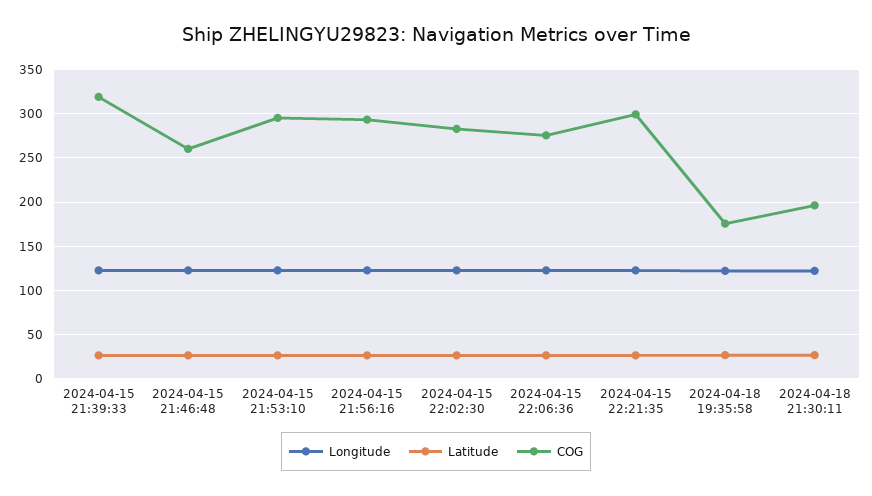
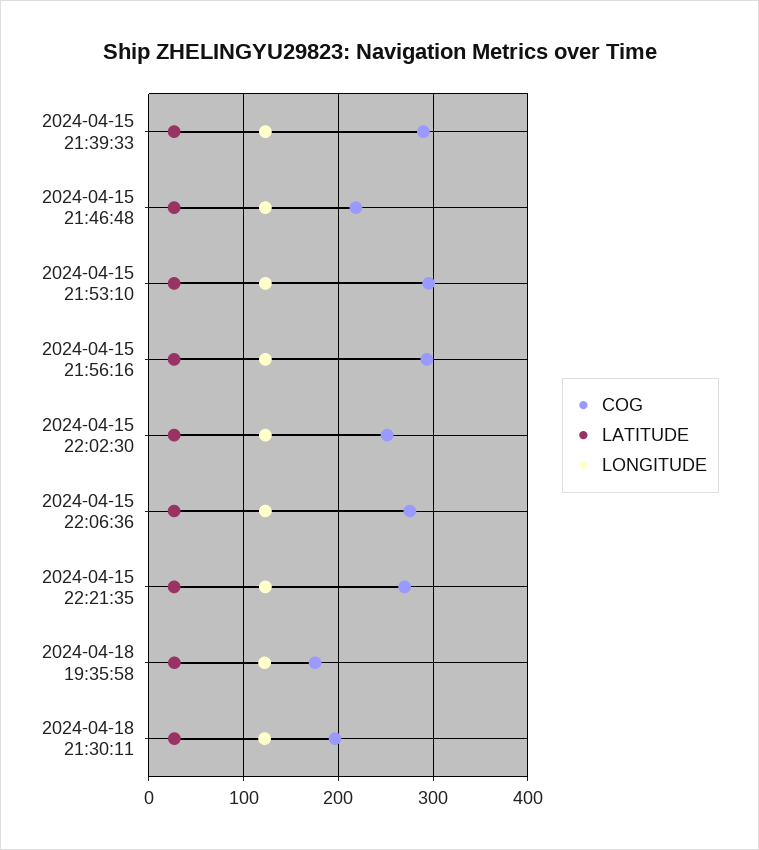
  {
    "Longitude": {
      "2024-04-15 21:39:33": 120,
      "2024-04-15 21:46:48": 120,
      "2024-04-15 21:53:10": 120,
      "2024-04-15 21:56:16": 120,
      "2024-04-15 22:02:30": 120,
      "2024-04-15 22:06:36": 120,
      "2024-04-15 22:21:35": 120,
      "2024-04-18 19:35:58": 120,
      "2024-04-18 21:30:11": 120
    },
    "Latitude": {
      "2024-04-15 21:39:33": 30,
      "2024-04-15 21:46:48": 30,
      "2024-04-15 21:53:10": 30,
      "2024-04-15 21:56:16": 30,
      "2024-04-15 22:02:30": 30,
      "2024-04-15 22:06:36": 30,
      "2024-04-15 22:21:35": 30,
      "2024-04-18 19:35:58": 30,
      "2024-04-18 21:30:11": 30
    },
    "COG": {
-     "2024-04-15 21:39:33": 320,
+     "2024-04-15 21:39:33": 290,
-     "2024-04-15 21:46:48": 260,
+     "2024-04-15 21:46:48": 220,
      "2024-04-15 21:53:10": 300,
      "2024-04-15 21:56:16": 290,
-     "2024-04-15 22:02:30": 280,
+     "2024-04-15 22:02:30": 250,
      "2024-04-15 22:06:36": 280,
-     "2024-04-15 22:21:35": 300,
+     "2024-04-15 22:21:35": 270,
      "2024-04-18 19:35:58": 180,
      "2024-04-18 21:30:11": 200
    }
  }

